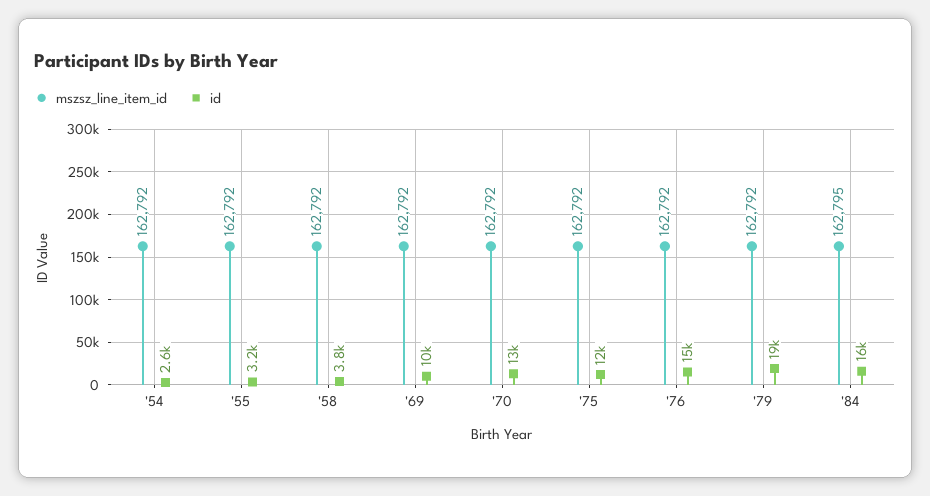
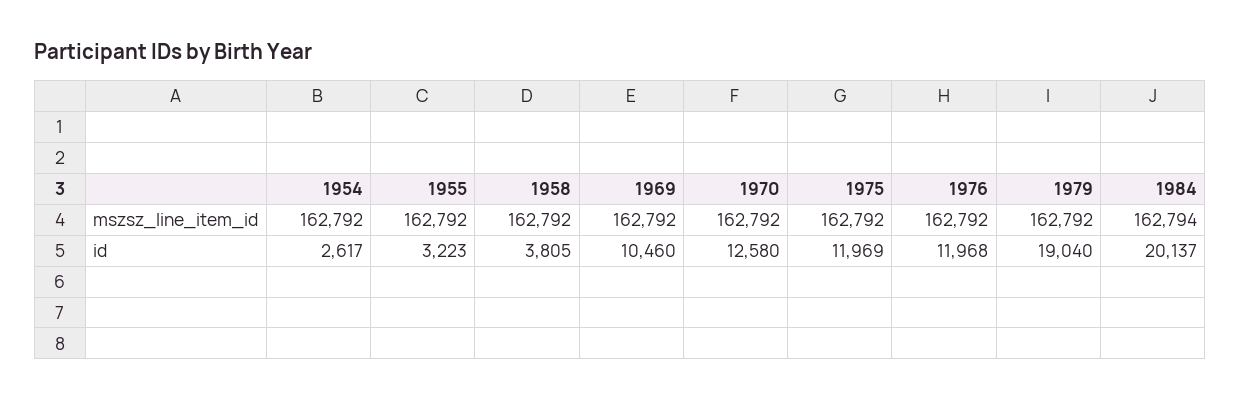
  {
    "mszsz_line_item_id": {
      "'54": 162792,
      "'55": 162792,
      "'58": 162792,
      "'69": 162792,
      "'70": 162792,
      "'75": 162792,
      "'76": 162792,
      "'79": 162792,
-     "'84": 162795
+     "'84": 162794
    },
    "id": {
      "'54": 2617,
      "'55": 3223,
      "'58": 3805,
      "'69": 10460,
      "'70": 12580,
      "'75": 11969,
-     "'76": 15000,
+     "'76": 11968,
      "'79": 19040,
-     "'84": 16000
+     "'84": 20137
    }
  }

